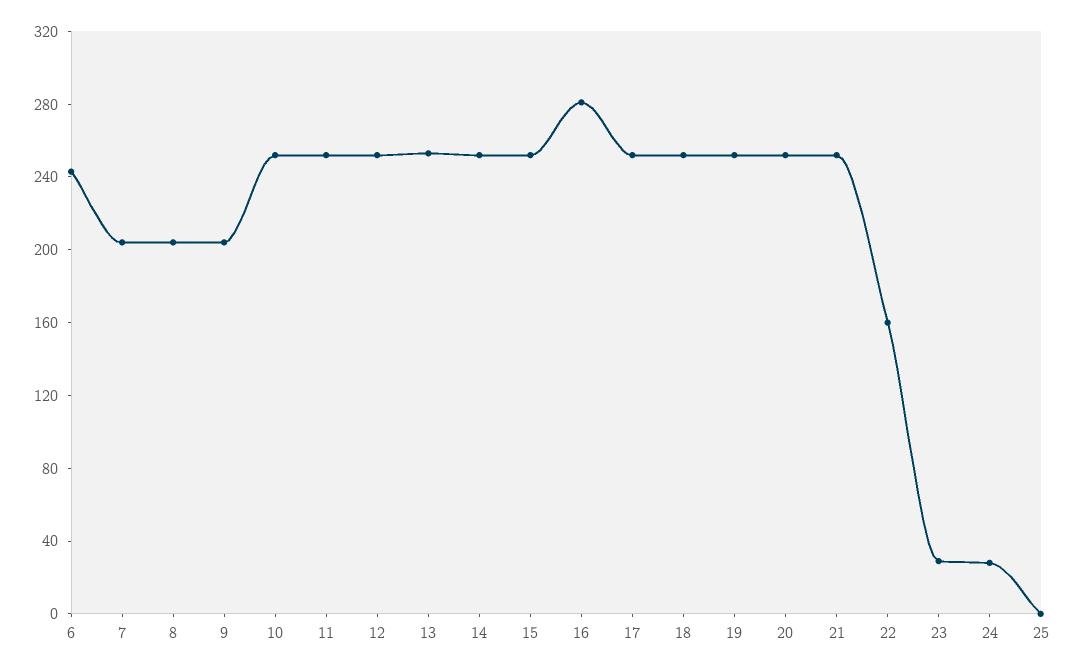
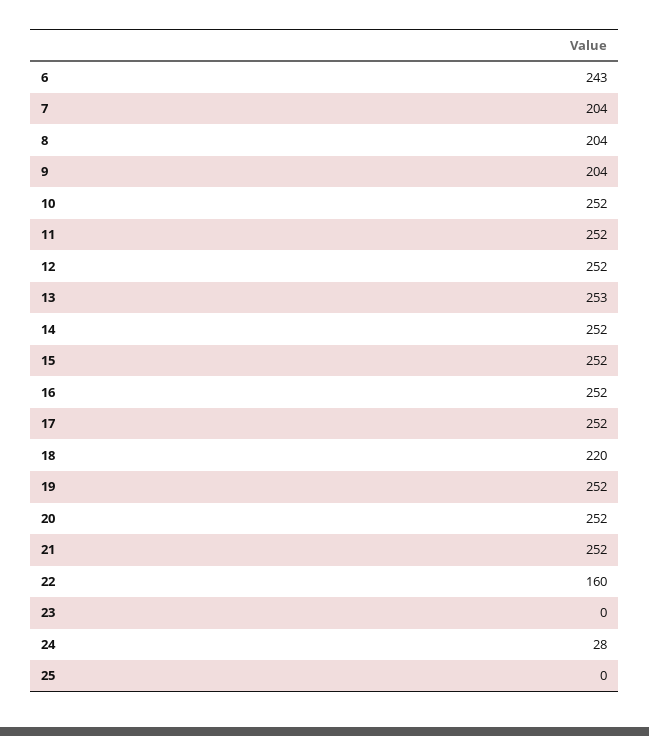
  {
    "6": 243,
    "7": 204,
    "8": 204,
    "9": 204,
    "10": 252,
    "11": 252,
    "12": 252,
    "13": 253,
    "14": 252,
    "15": 252,
-   "16": 280,
+   "16": 252,
    "17": 252,
-   "18": 250,
+   "18": 220,
    "19": 252,
    "20": 252,
    "21": 252,
    "22": 160,
-   "23": 30,
+   "23": 0,
    "24": 28,
    "25": 0
  }

